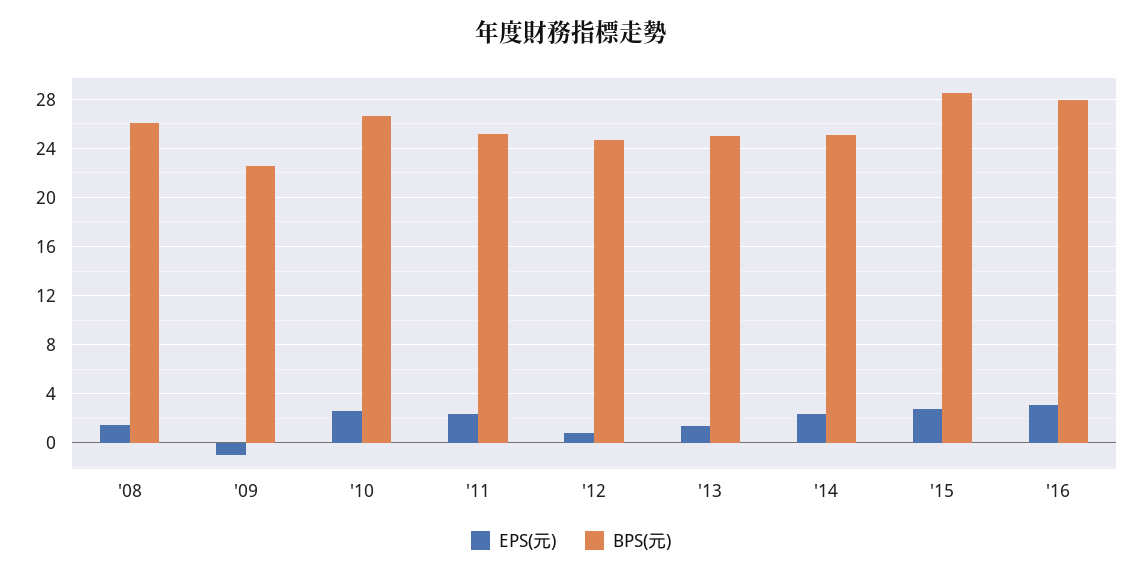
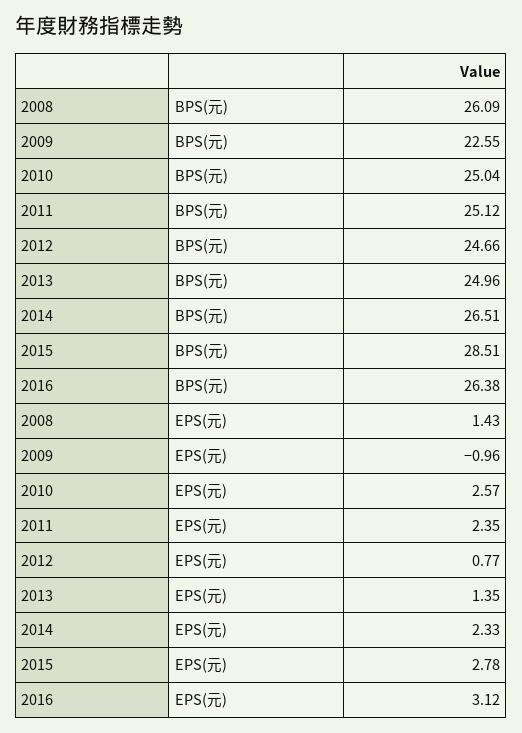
  {
    "EPS(元)": {
      "'08": 1.43,
      "'09": -0.96,
      "'10": 2.57,
      "'11": 2.35,
      "'12": 0.77,
      "'13": 1.35,
      "'14": 2.33,
      "'15": 2.78,
      "'16": 3.12
    },
    "BPS(元)": {
      "'08": 26.09,
      "'09": 22.55,
-     "'10": 26.5,
+     "'10": 25.04,
      "'11": 25.12,
      "'12": 24.66,
      "'13": 24.96,
-     "'14": 25,
+     "'14": 26.51,
      "'15": 28.51,
-     "'16": 28
+     "'16": 26.38
    }
  }

